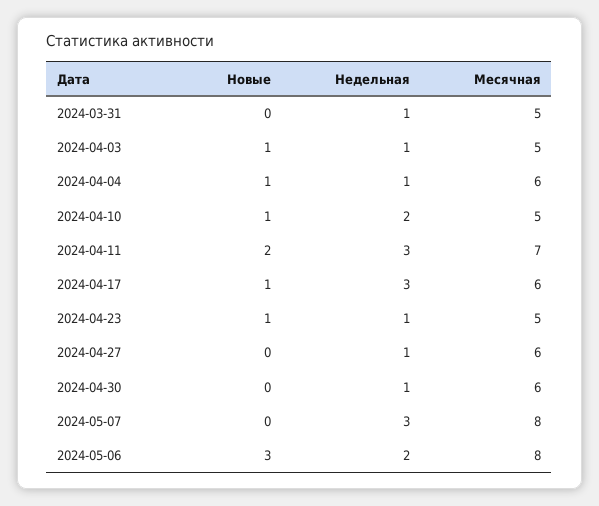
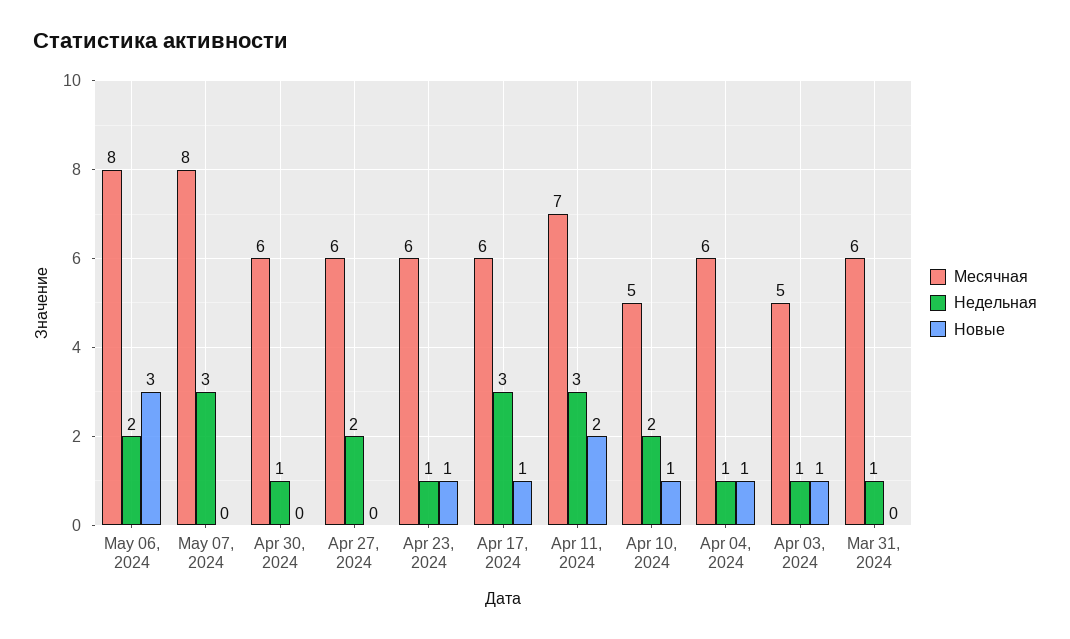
  {
    "Новые": {
      "2024-03-31": 0,
      "2024-04-03": 1,
      "2024-04-04": 1,
      "2024-04-10": 1,
      "2024-04-11": 2,
      "2024-04-17": 1,
      "2024-04-23": 1,
      "2024-04-27": 0,
      "2024-04-30": 0,
      "2024-05-07": 0,
      "2024-05-06": 3
    },
    "Недельная": {
      "2024-03-31": 1,
      "2024-04-03": 1,
      "2024-04-04": 1,
      "2024-04-10": 2,
      "2024-04-11": 3,
      "2024-04-17": 3,
      "2024-04-23": 1,
-     "2024-04-27": 1,
+     "2024-04-27": 2,
      "2024-04-30": 1,
      "2024-05-07": 3,
      "2024-05-06": 2
    },
    "Месячная": {
-     "2024-03-31": 5,
+     "2024-03-31": 6,
      "2024-04-03": 5,
      "2024-04-04": 6,
      "2024-04-10": 5,
      "2024-04-11": 7,
      "2024-04-17": 6,
-     "2024-04-23": 5,
+     "2024-04-23": 6,
      "2024-04-27": 6,
      "2024-04-30": 6,
      "2024-05-07": 8,
      "2024-05-06": 8
    }
  }

